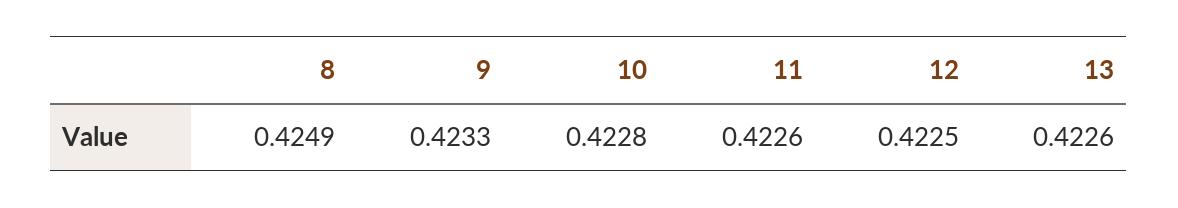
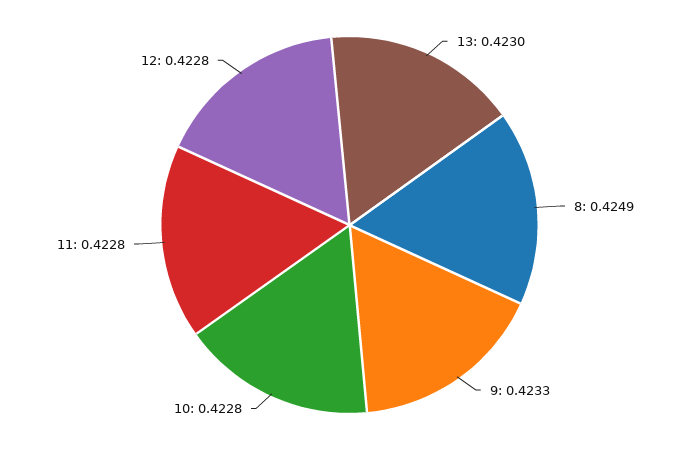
  {
    "8": 0.4249,
    "9": 0.4233,
    "10": 0.4228,
-   "11": 0.4226,
+   "11": 0.4228,
-   "12": 0.4225,
+   "12": 0.4228,
-   "13": 0.4226
+   "13": 0.423
  }

